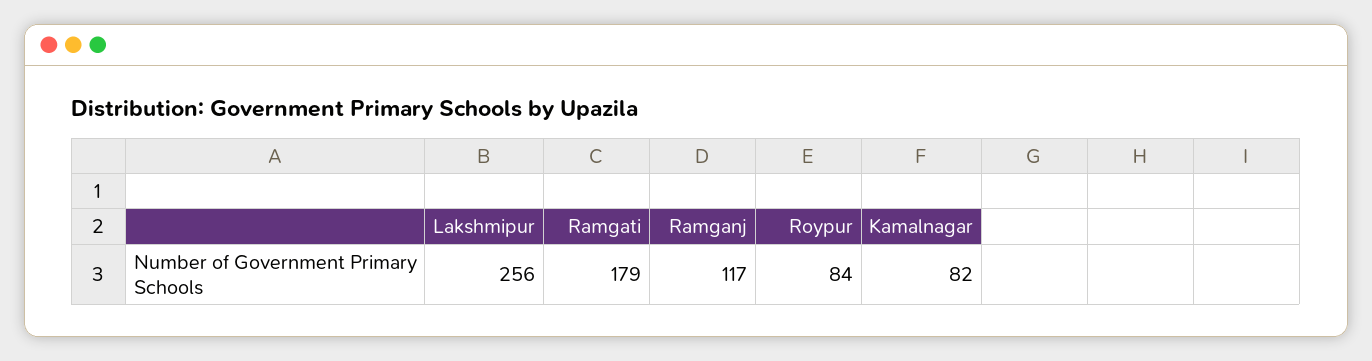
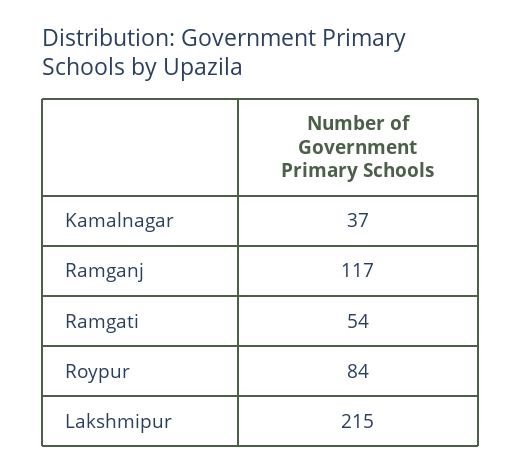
  {
-   "Lakshmipur": 256,
+   "Lakshmipur": 215,
-   "Ramgati": 179,
+   "Ramgati": 54,
    "Ramganj": 117,
    "Roypur": 84,
-   "Kamalnagar": 82
+   "Kamalnagar": 37
  }

